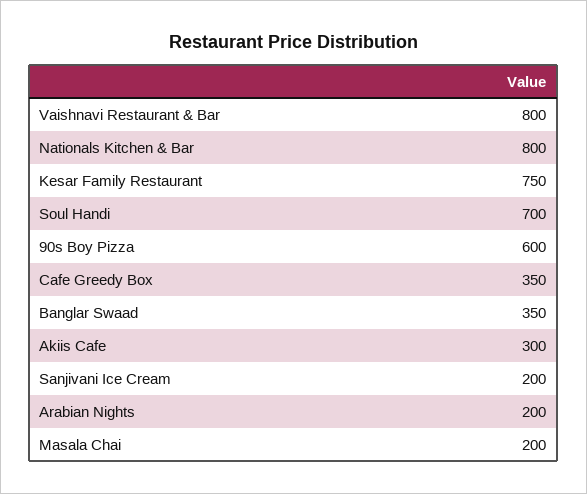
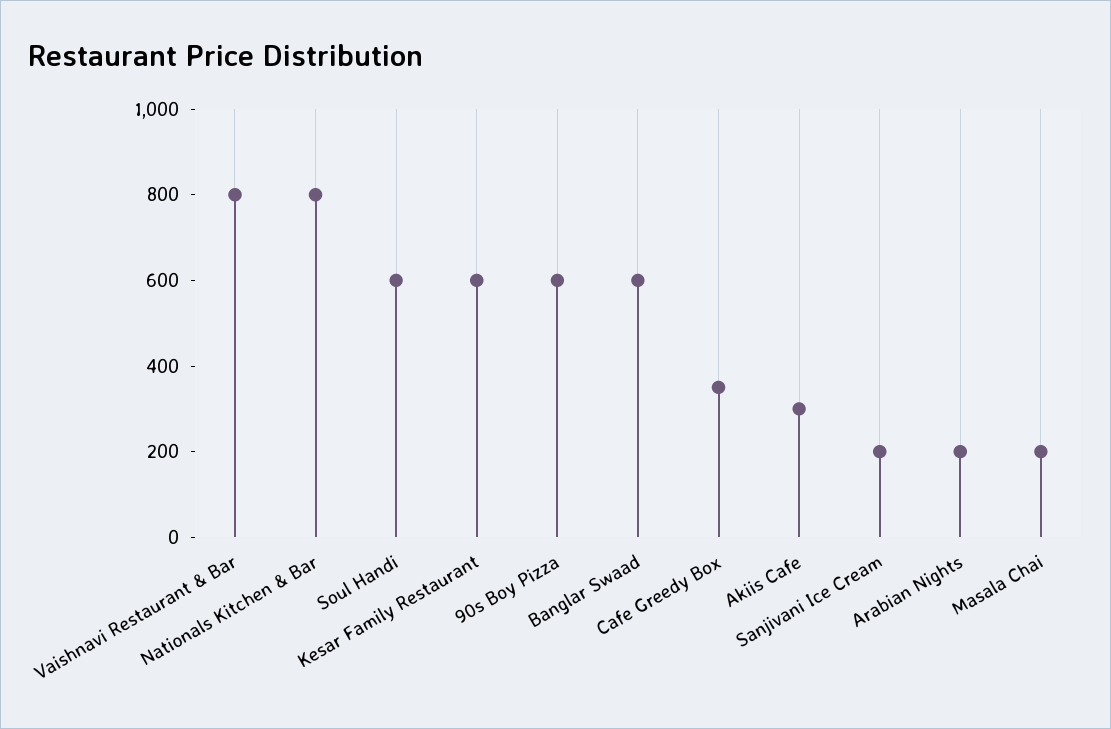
  {
    "Vaishnavi Restaurant & Bar": 800,
    "Nationals Kitchen & Bar": 800,
-   "Kesar Family Restaurant": 750,
+   "Kesar Family Restaurant": 600,
-   "Soul Handi": 700,
+   "Soul Handi": 600,
    "90s Boy Pizza": 600,
    "Cafe Greedy Box": 350,
-   "Banglar Swaad": 350,
+   "Banglar Swaad": 600,
    "Akiis Cafe": 300,
    "Sanjivani Ice Cream": 200,
    "Arabian Nights": 200,
    "Masala Chai": 200
  }

